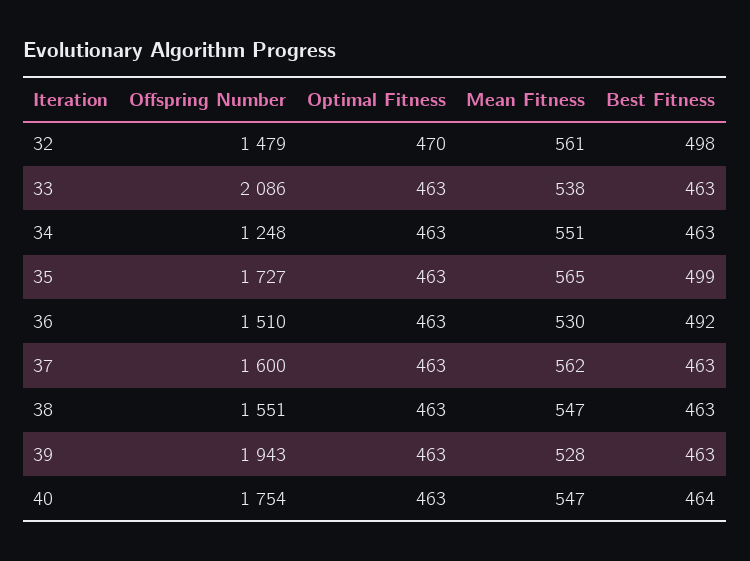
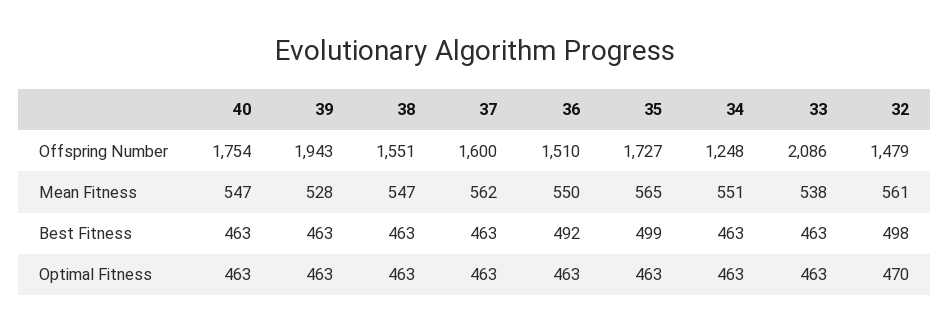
  {
    "Offspring Number": {
      "32": 1479,
      "33": 2086,
      "34": 1248,
      "35": 1727,
      "36": 1510,
      "37": 1600,
      "38": 1551,
      "39": 1943,
      "40": 1754
    },
    "Optimal Fitness": {
      "32": 470,
      "33": 463,
      "34": 463,
      "35": 463,
      "36": 463,
      "37": 463,
      "38": 463,
      "39": 463,
      "40": 463
    },
    "Mean Fitness": {
      "32": 561,
      "33": 538,
      "34": 551,
      "35": 565,
-     "36": 530,
+     "36": 550,
      "37": 562,
      "38": 547,
      "39": 528,
      "40": 547
    },
    "Best Fitness": {
      "32": 498,
      "33": 463,
      "34": 463,
      "35": 499,
      "36": 492,
      "37": 463,
      "38": 463,
      "39": 463,
-     "40": 464
+     "40": 463
    }
  }

